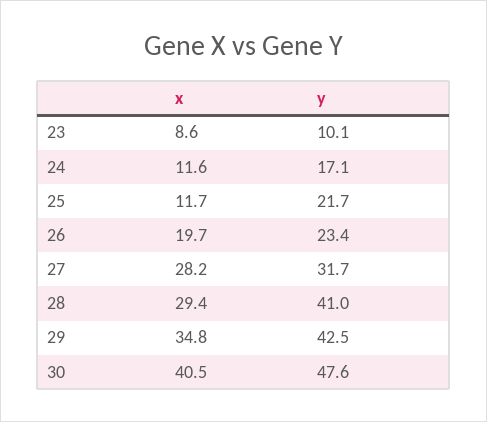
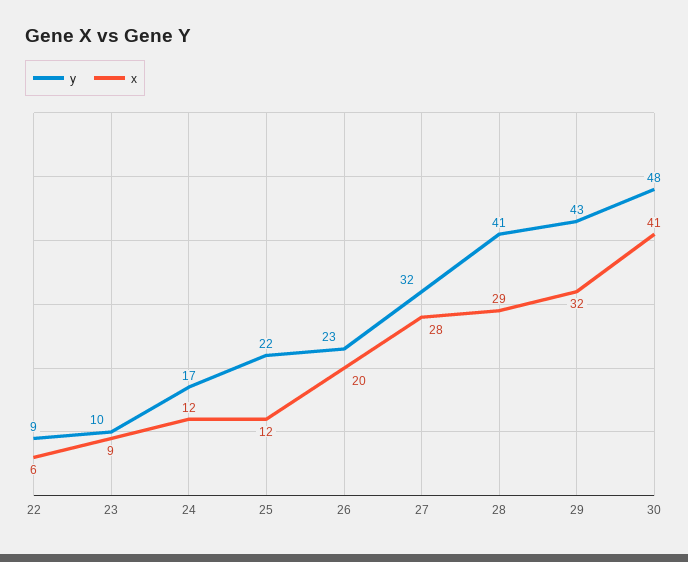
  {
    "x": {
      "23": 8.6,
      "24": 11.6,
      "25": 11.7,
      "26": 19.7,
      "27": 28.2,
      "28": 29.4,
-     "29": 34.8,
+     "29": 32,
-     "30": 40.5
+     "30": 40.5,
+     "22": 6
    },
    "y": {
      "23": 10.1,
      "24": 17.1,
      "25": 21.7,
      "26": 23.4,
      "27": 31.7,
      "28": 41,
      "29": 42.5,
-     "30": 47.6
+     "30": 47.6,
+     "22": 9
    }
  }

